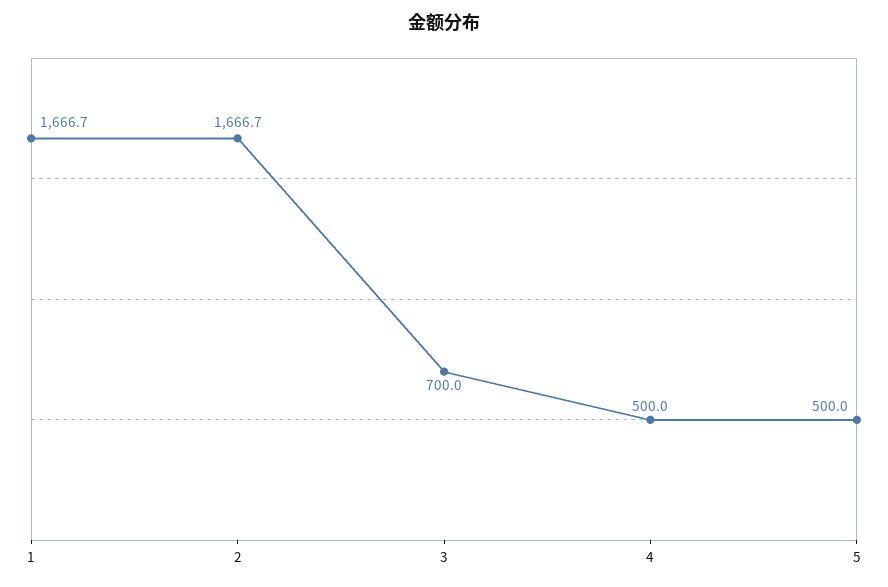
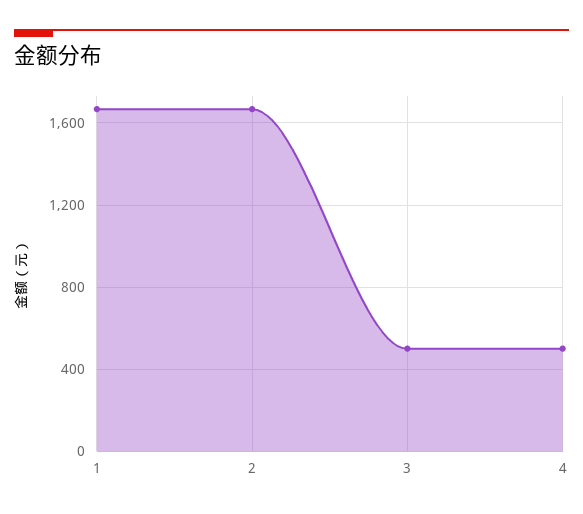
  {
    "1": 1666.7,
    "2": 1666.7,
-   "3": 700,
+   "3": 500,
-   "4": 500,
+   "4": 500
-   "5": 500
  }

